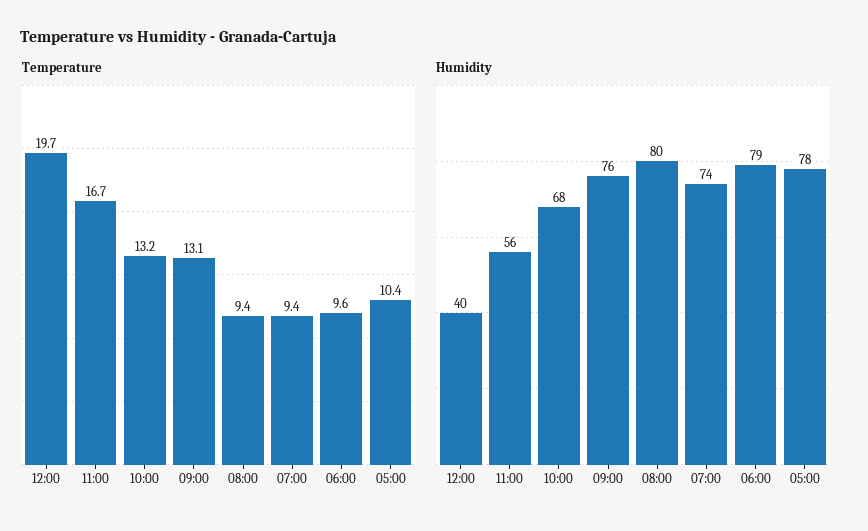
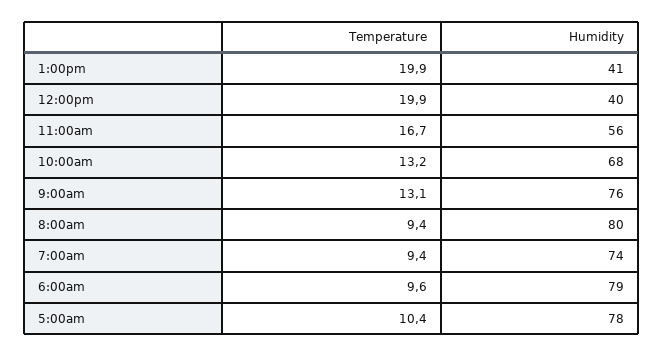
  {
    "Temperature": {
-     "12:00": 19.7,
+     "12:00": 19.9,
      "11:00": 16.7,
      "10:00": 13.2,
      "09:00": 13.1,
      "08:00": 9.4,
      "07:00": 9.4,
      "06:00": 9.6,
-     "05:00": 10.4
+     "05:00": 10.4,
+     "1:00pm": 19.9
    },
    "Humidity": {
      "12:00": 40,
      "11:00": 56,
      "10:00": 68,
      "09:00": 76,
      "08:00": 80,
      "07:00": 74,
      "06:00": 79,
-     "05:00": 78
+     "05:00": 78,
+     "1:00pm": 41
    }
  }

